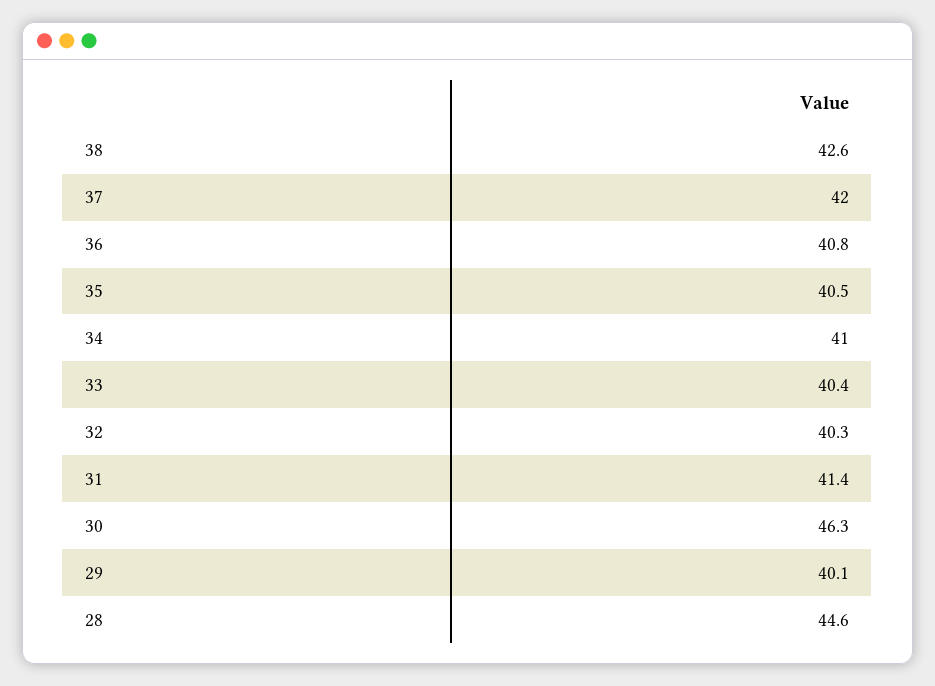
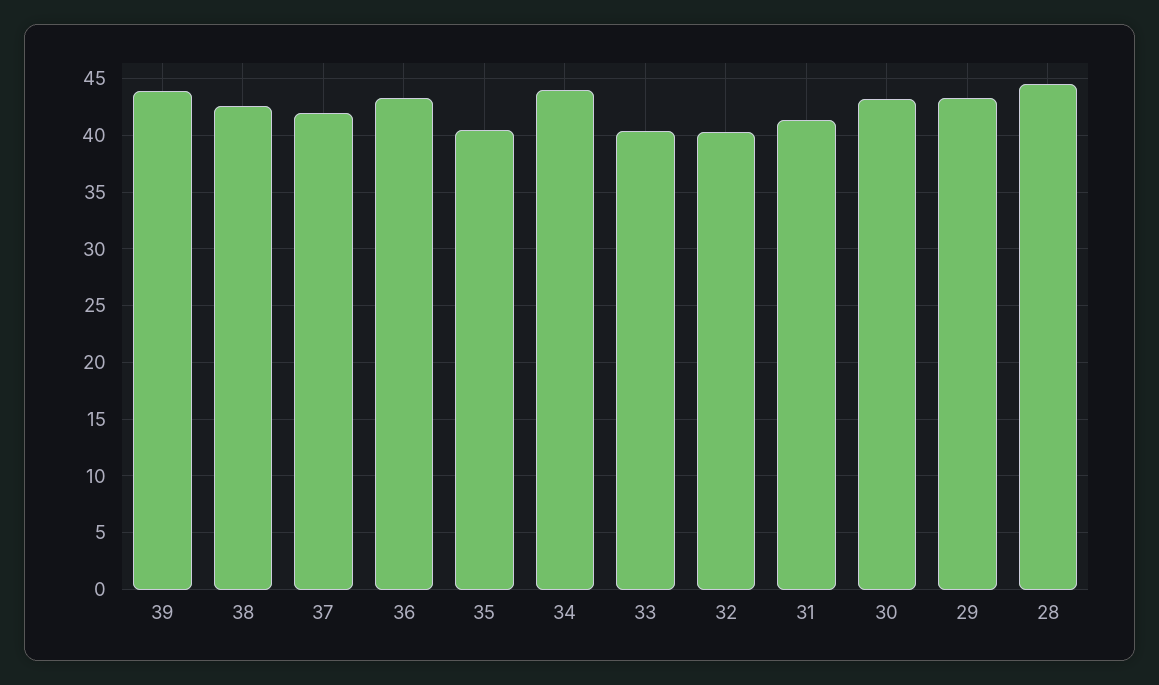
  {
    "38": 42.6,
    "37": 42,
-   "36": 40.8,
+   "36": 43,
    "35": 40.5,
-   "34": 41,
+   "34": 44,
    "33": 40.4,
    "32": 40.3,
    "31": 41.4,
-   "30": 46.3,
+   "30": 43,
-   "29": 40.1,
+   "29": 43,
-   "28": 44.6
+   "28": 44.6,
+   "39": 44
  }

